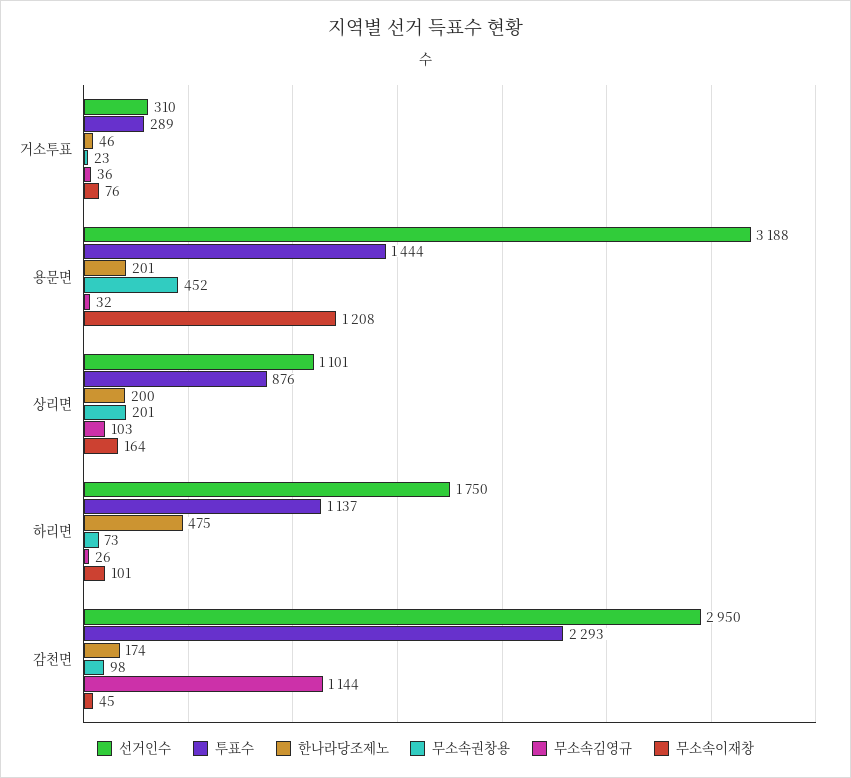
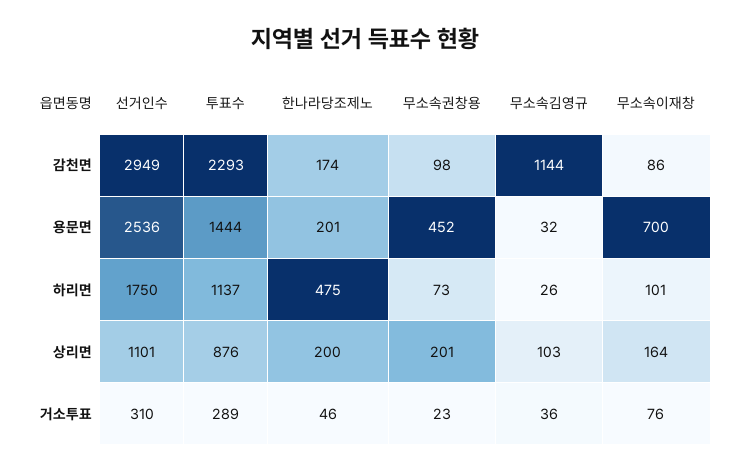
  {
    "선거인수": {
      "거소투표": 310,
-     "용문면": 3188,
+     "용문면": 2536,
      "상리면": 1101,
      "하리면": 1750,
-     "감천면": 2950
+     "감천면": 2949
    },
    "투표수": {
      "거소투표": 289,
      "용문면": 1444,
      "상리면": 876,
      "하리면": 1137,
      "감천면": 2293
    },
    "한나라당조제노": {
      "거소투표": 46,
      "용문면": 201,
      "상리면": 200,
      "하리면": 475,
      "감천면": 174
    },
    "무소속권창용": {
      "거소투표": 23,
      "용문면": 452,
      "상리면": 201,
      "하리면": 73,
      "감천면": 98
    },
    "무소속김영규": {
      "거소투표": 36,
      "용문면": 32,
      "상리면": 103,
      "하리면": 26,
      "감천면": 1144
    },
    "무소속이재창": {
      "거소투표": 76,
-     "용문면": 1208,
+     "용문면": 700,
      "상리면": 164,
      "하리면": 101,
-     "감천면": 45
+     "감천면": 86
    }
  }

